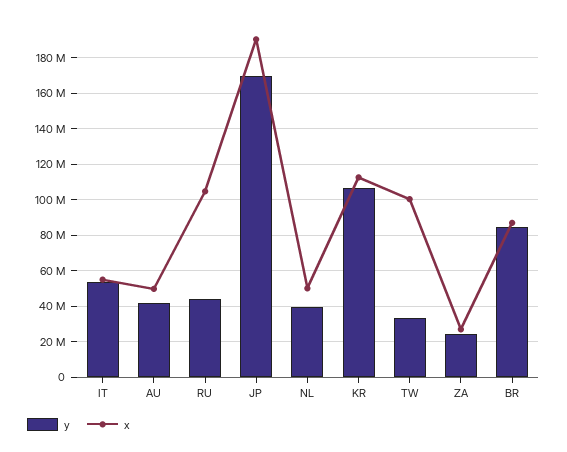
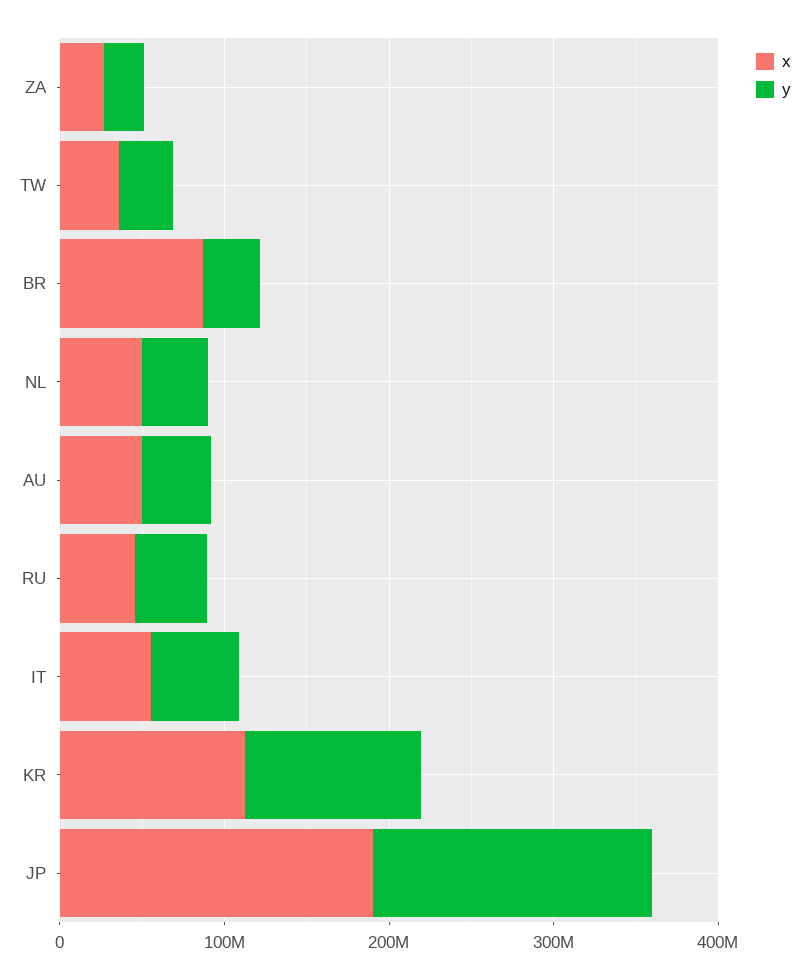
  {
    "y": {
      "IT": 55000000,
      "AU": 40000000,
      "RU": 45000000,
      "JP": 170000000,
      "NL": 40000000,
      "KR": 105000000,
      "TW": 35000000,
      "ZA": 25000000,
-     "BR": 85000000
+     "BR": 40000000
    },
    "x": {
      "IT": 55000000,
      "AU": 50000000,
-     "RU": 105000000,
+     "RU": 40000000,
      "JP": 190000000,
      "NL": 50000000,
      "KR": 110000000,
-     "TW": 100000000,
+     "TW": 40000000,
      "ZA": 25000000,
      "BR": 85000000
    }
  }

